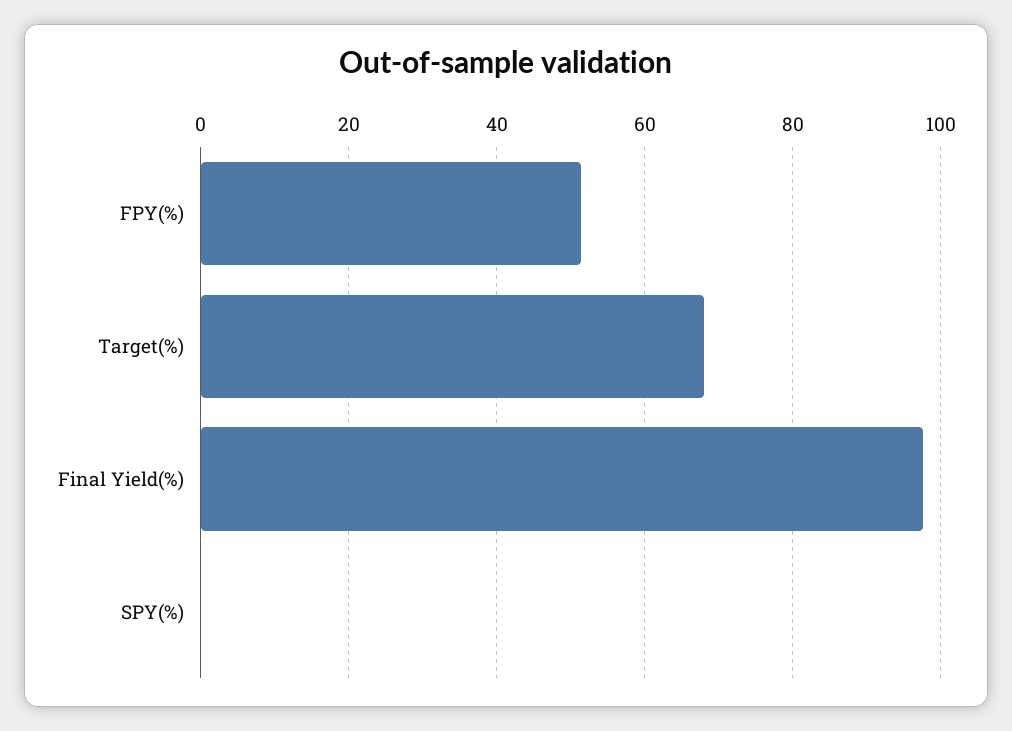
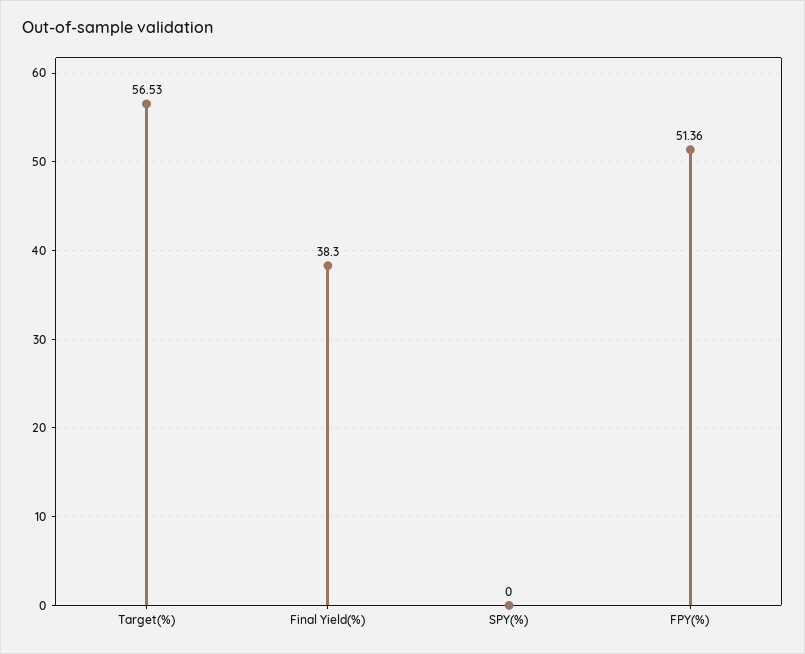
  {
    "FPY(%)": 51.36,
-   "Target(%)": 68,
+   "Target(%)": 56.53,
-   "Final Yield(%)": 98,
+   "Final Yield(%)": 38.3,
    "SPY(%)": 0
  }

